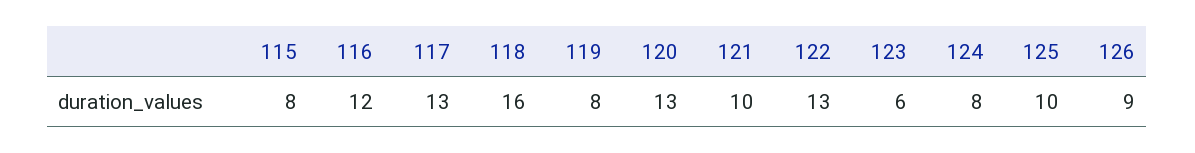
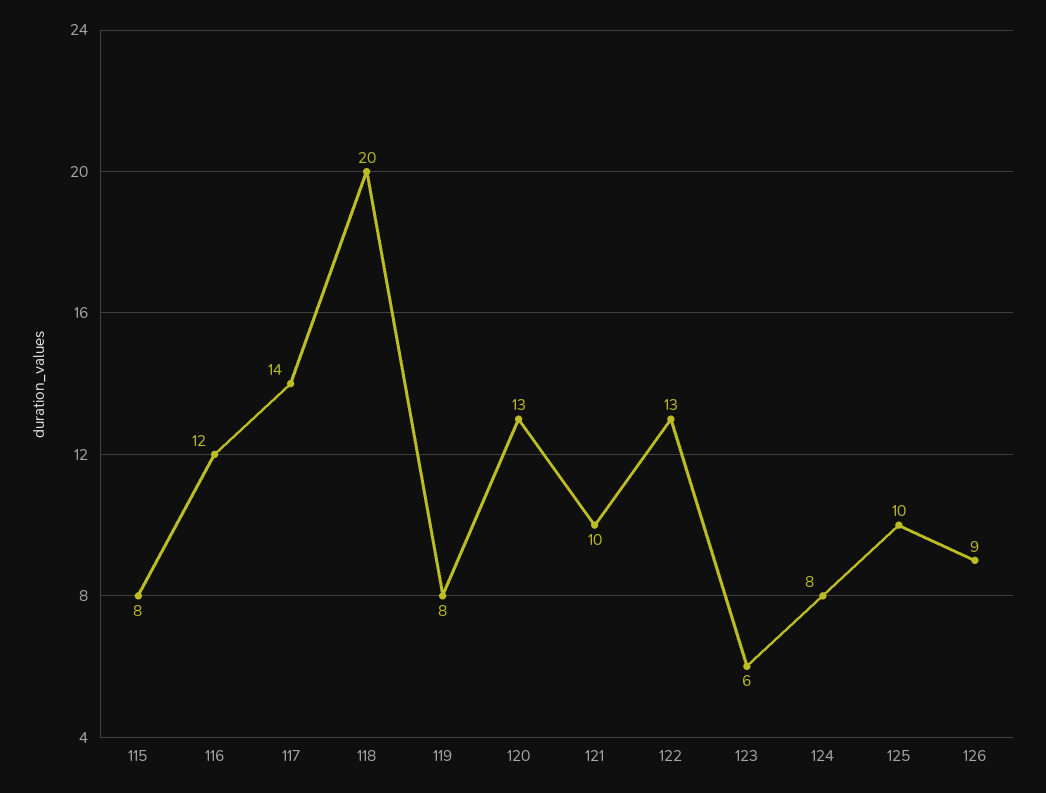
  {
    "115": 8,
    "116": 12,
-   "117": 13,
+   "117": 14,
-   "118": 16,
+   "118": 20,
    "119": 8,
    "120": 13,
    "121": 10,
    "122": 13,
    "123": 6,
    "124": 8,
    "125": 10,
    "126": 9
  }

